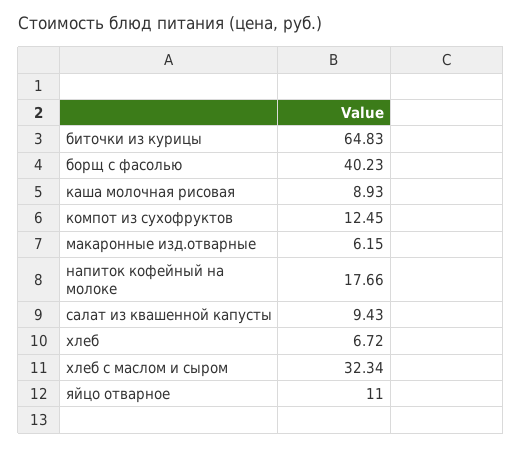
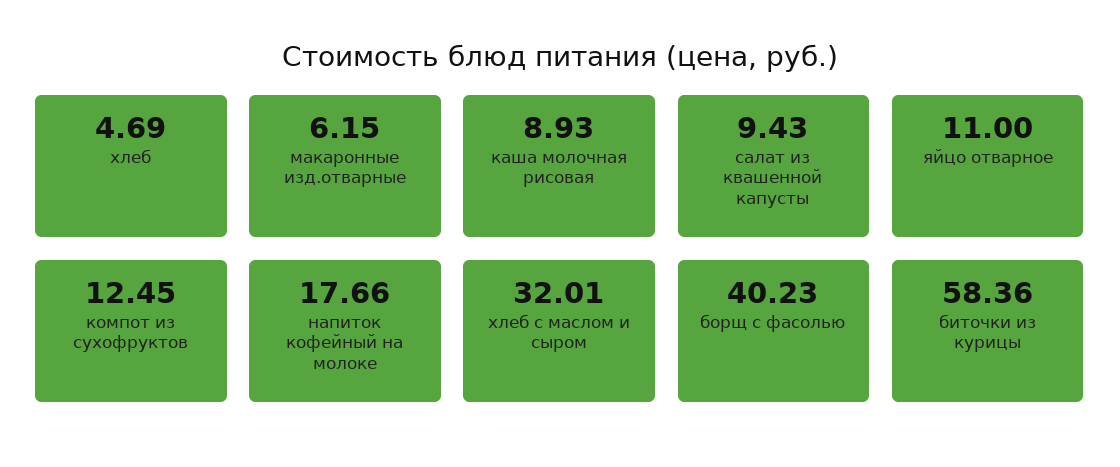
  {
-   "биточки из курицы": 64.83,
+   "биточки из курицы": 58.36,
    "борщ с фасолью": 40.23,
    "каша молочная рисовая": 8.93,
    "компот из сухофруктов": 12.45,
    "макаронные изд.отварные": 6.15,
    "напиток кофейный на молоке": 17.66,
    "салат из квашенной капусты": 9.43,
-   "хлеб": 6.72,
+   "хлеб": 4.69,
-   "хлеб с маслом и сыром": 32.34,
+   "хлеб с маслом и сыром": 32.01,
    "яйцо отварное": 11
  }

